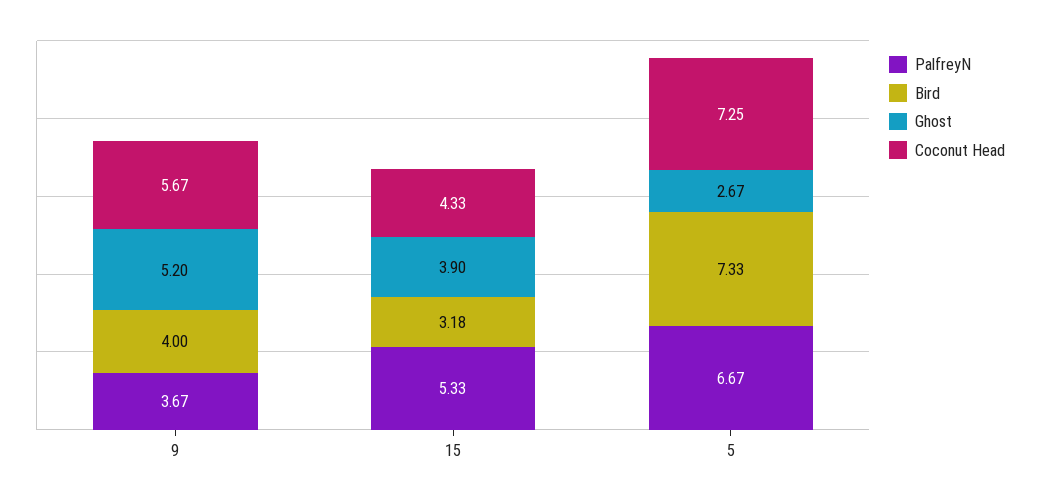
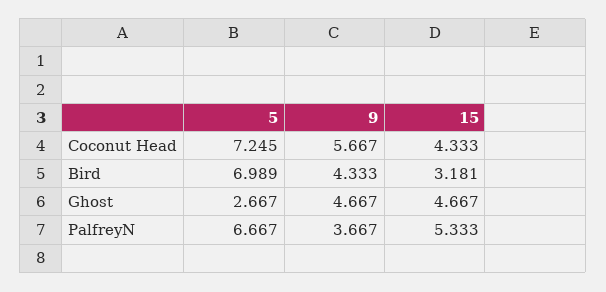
  {
    "PalfreyN": {
      "9": 3.667,
      "15": 5.333,
      "5": 6.667
    },
    "Bird": {
-     "9": 4,
+     "9": 4.333,
      "15": 3.181,
-     "5": 7.33
+     "5": 6.989
    },
    "Ghost": {
-     "9": 5.2,
+     "9": 4.667,
-     "15": 3.9,
+     "15": 4.667,
      "5": 2.667
    },
    "Coconut Head": {
      "9": 5.667,
      "15": 4.333,
      "5": 7.245
    }
  }

